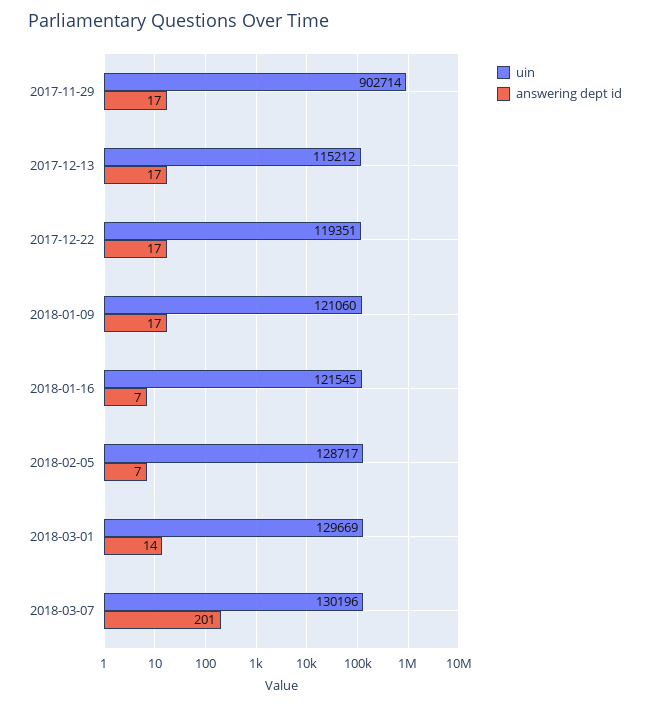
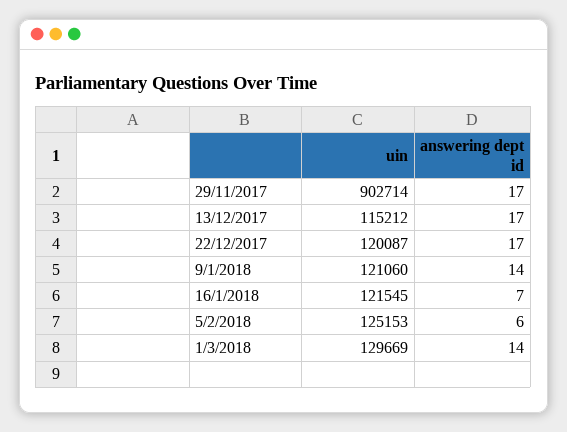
  {
    "uin": {
      "2017-11-29": 902714,
      "2017-12-13": 115212,
-     "2017-12-22": 119351,
+     "2017-12-22": 120087,
      "2018-01-09": 121060,
      "2018-01-16": 121545,
-     "2018-02-05": 128717,
+     "2018-02-05": 125153,
-     "2018-03-01": 129669,
+     "2018-03-01": 129669
-     "2018-03-07": 130196
    },
    "answering dept id": {
      "2017-11-29": 17,
      "2017-12-13": 17,
      "2017-12-22": 17,
-     "2018-01-09": 17,
+     "2018-01-09": 14,
      "2018-01-16": 7,
-     "2018-02-05": 7,
+     "2018-02-05": 6,
-     "2018-03-01": 14,
+     "2018-03-01": 14
-     "2018-03-07": 201
    }
  }

